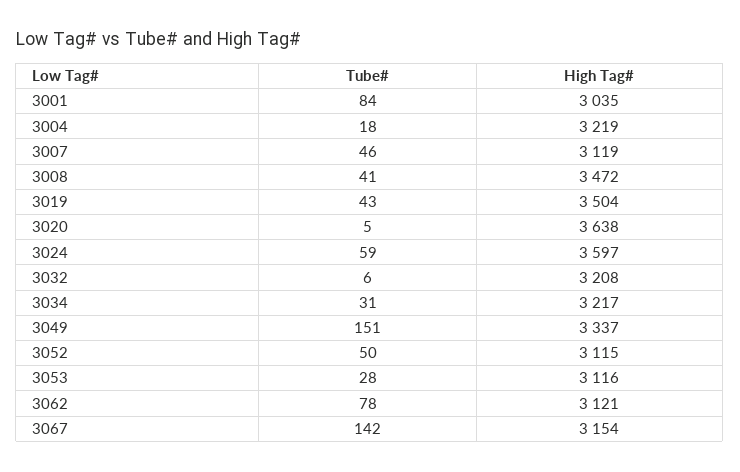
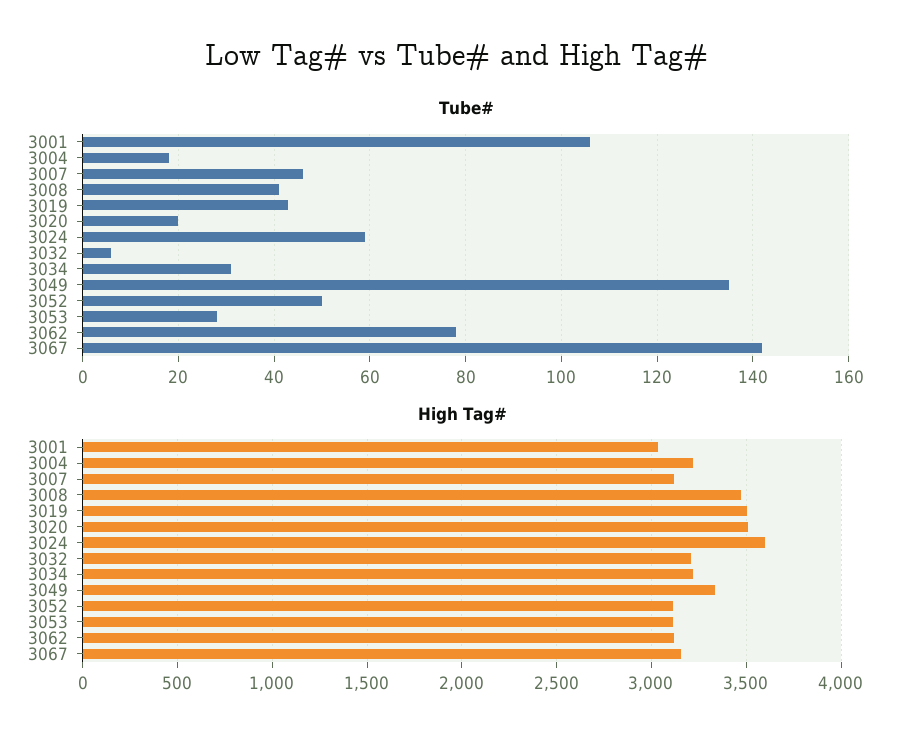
  {
    "Tube#": {
-     "3001": 84,
+     "3001": 105,
      "3004": 18,
      "3007": 46,
      "3008": 41,
      "3019": 43,
-     "3020": 5,
+     "3020": 20,
      "3024": 59,
      "3032": 6,
      "3034": 31,
-     "3049": 151,
+     "3049": 135,
      "3052": 50,
      "3053": 28,
      "3062": 78,
      "3067": 142
    },
    "High Tag#": {
      "3001": 3035,
      "3004": 3219,
      "3007": 3119,
      "3008": 3472,
      "3019": 3504,
-     "3020": 3638,
+     "3020": 3500,
      "3024": 3597,
      "3032": 3208,
      "3034": 3217,
      "3049": 3337,
      "3052": 3115,
      "3053": 3116,
      "3062": 3121,
      "3067": 3154
    }
  }

